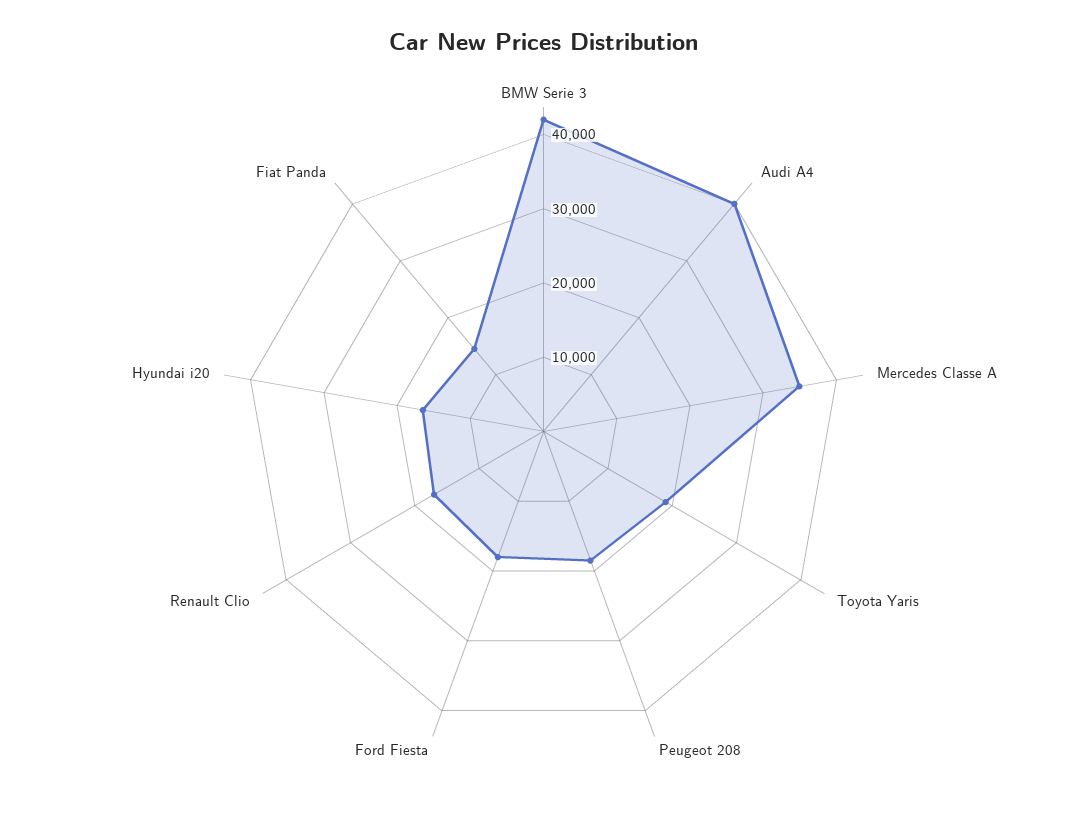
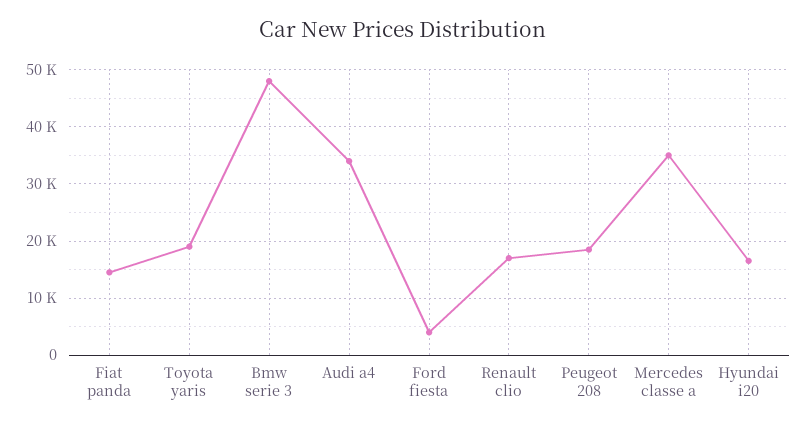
  {
-   "BMW Serie 3": 42000,
+   "BMW Serie 3": 48000,
-   "Audi A4": 40000,
+   "Audi A4": 34000,
    "Mercedes Classe A": 36000,
    "Toyota Yaris": 20000,
    "Peugeot 208": 18000,
-   "Ford Fiesta": 18000,
+   "Ford Fiesta": 4000,
    "Renault Clio": 18000,
    "Hyundai i20": 16000,
    "Fiat Panda": 14000
  }

